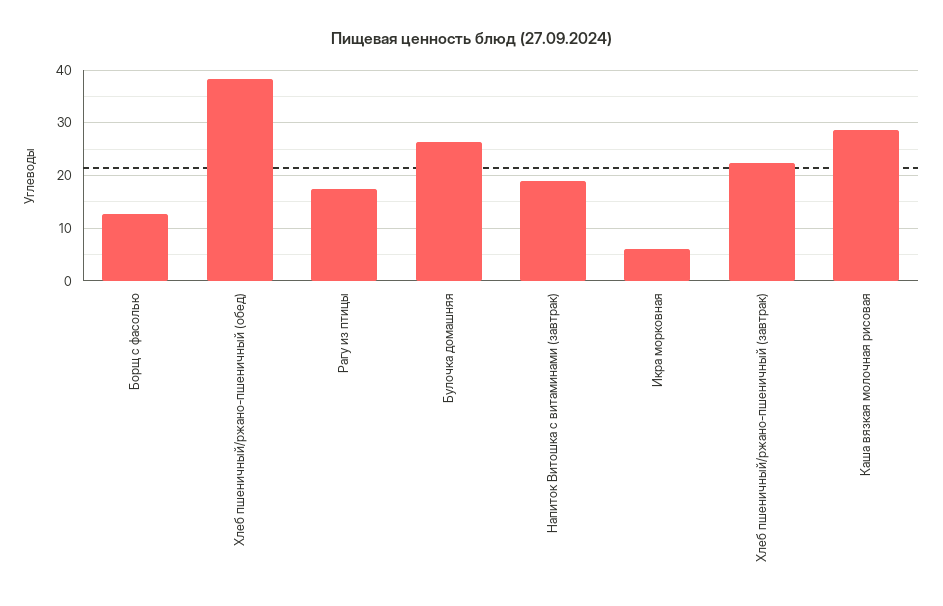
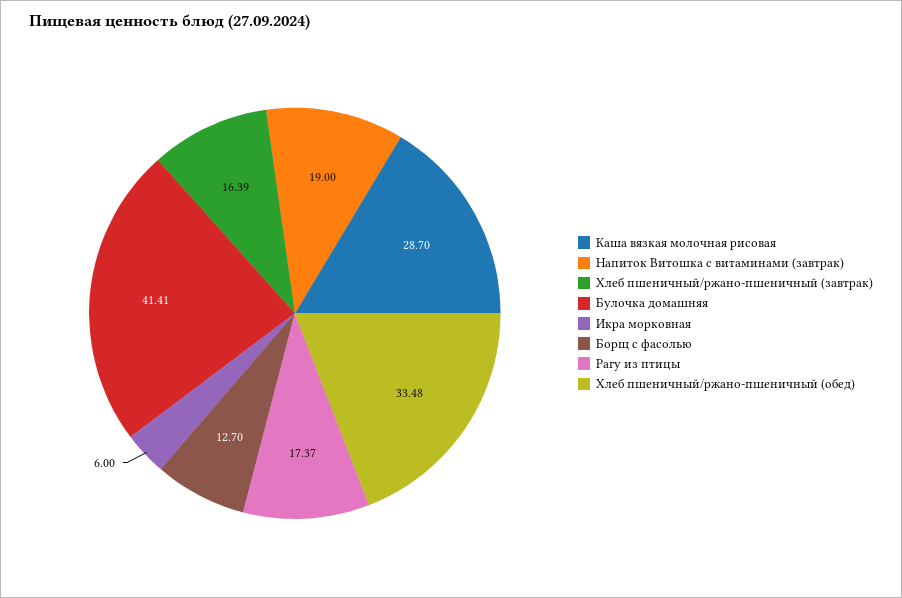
  {
    "Борщ с фасолью": 12.7,
-   "Хлеб пшеничный/ржано-пшеничный (обед)": 38,
+   "Хлеб пшеничный/ржано-пшеничный (обед)": 33.48,
    "Рагу из птицы": 17.37,
-   "Булочка домашняя": 26,
+   "Булочка домашняя": 41.41,
    "Напиток Витошка с витаминами (завтрак)": 19,
    "Икра морковная": 6,
-   "Хлеб пшеничный/ржано-пшеничный (завтрак)": 22,
+   "Хлеб пшеничный/ржано-пшеничный (завтрак)": 16.39,
    "Каша вязкая молочная рисовая": 28.7
  }

